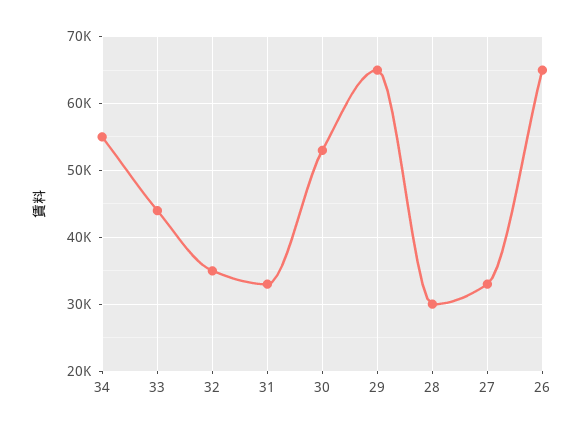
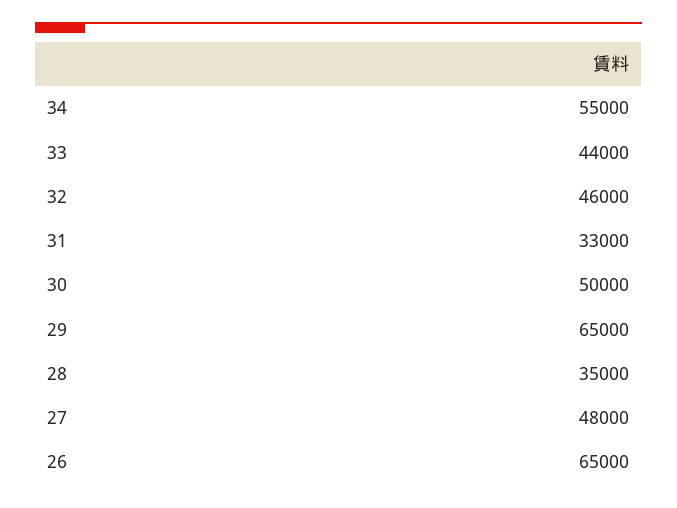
  {
    "34": 55000,
    "33": 44000,
-   "32": 35000,
+   "32": 46000,
    "31": 33000,
-   "30": 53000,
+   "30": 50000,
    "29": 65000,
-   "28": 30000,
+   "28": 35000,
-   "27": 33000,
+   "27": 48000,
    "26": 65000
  }

